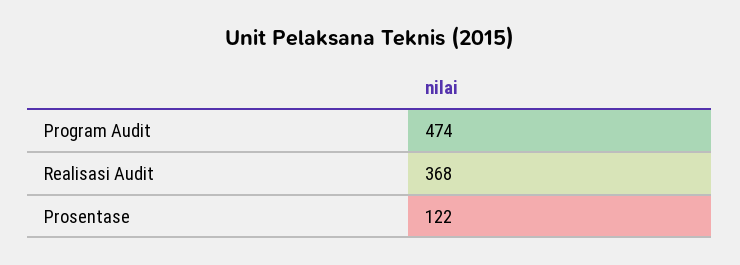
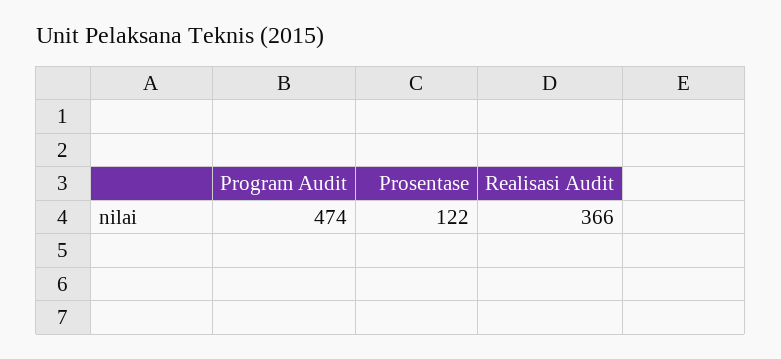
  {
    "Program Audit": 474,
-   "Realisasi Audit": 368,
+   "Realisasi Audit": 366,
    "Prosentase": 122
  }

